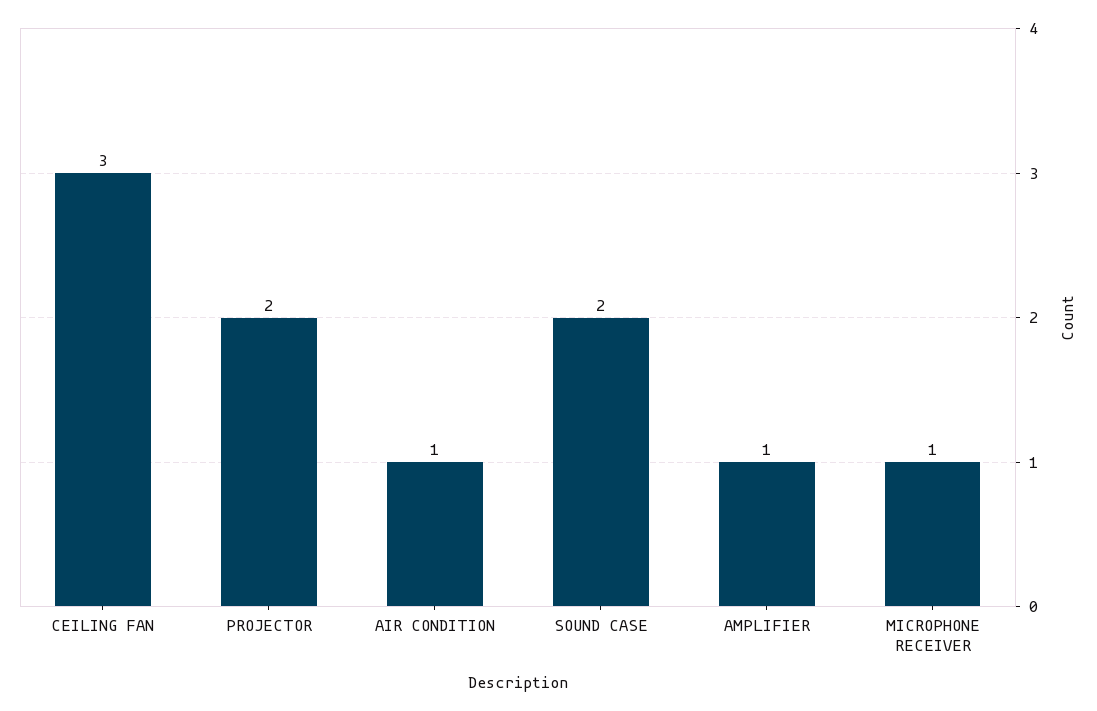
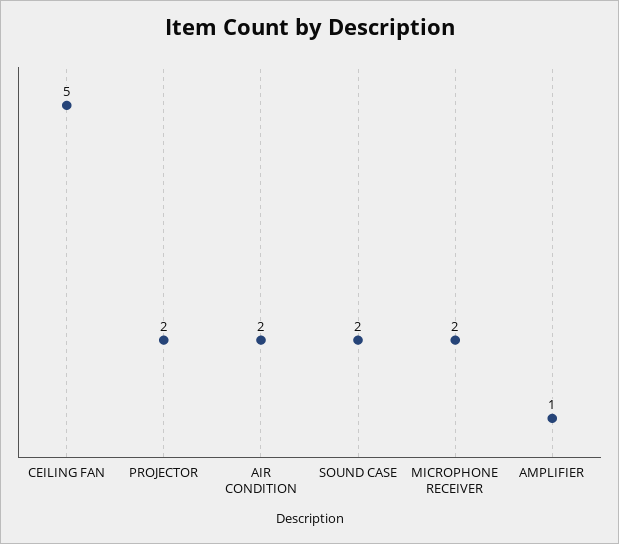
  {
-   "CEILING FAN": 3,
+   "CEILING FAN": 5,
    "PROJECTOR": 2,
-   "AIR CONDITION": 1,
+   "AIR CONDITION": 2,
    "SOUND CASE": 2,
    "AMPLIFIER": 1,
-   "MICROPHONE RECEIVER": 1
+   "MICROPHONE RECEIVER": 2
  }

